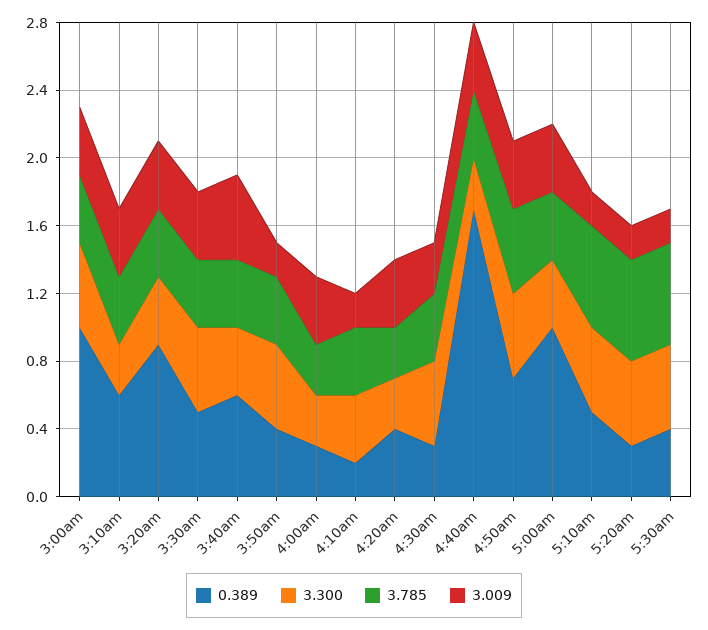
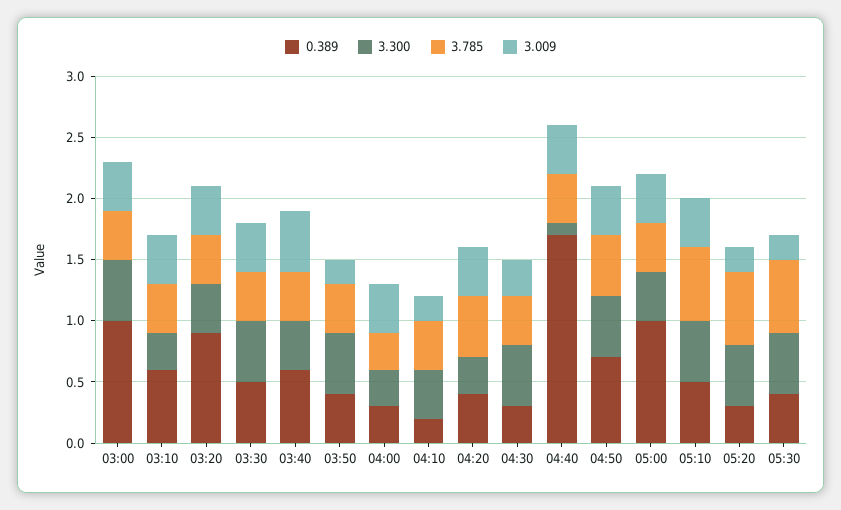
  {
    "0.389": {
      "3:00am": 1,
      "3:10am": 0.6,
      "3:20am": 0.9,
      "3:30am": 0.5,
      "3:40am": 0.6,
      "3:50am": 0.4,
      "4:00am": 0.3,
      "4:10am": 0.2,
      "4:20am": 0.4,
      "4:30am": 0.3,
      "4:40am": 1.7,
      "4:50am": 0.7,
      "5:00am": 1,
      "5:10am": 0.5,
      "5:20am": 0.3,
      "5:30am": 0.4
    },
    "3.300": {
      "3:00am": 0.5,
      "3:10am": 0.3,
      "3:20am": 0.4,
      "3:30am": 0.5,
      "3:40am": 0.4,
      "3:50am": 0.5,
      "4:00am": 0.3,
      "4:10am": 0.4,
      "4:20am": 0.3,
      "4:30am": 0.5,
-     "4:40am": 0.3,
+     "4:40am": 0.1,
      "4:50am": 0.5,
      "5:00am": 0.4,
      "5:10am": 0.5,
      "5:20am": 0.5,
      "5:30am": 0.5
    },
    "3.785": {
      "3:00am": 0.4,
      "3:10am": 0.4,
      "3:20am": 0.4,
      "3:30am": 0.4,
      "3:40am": 0.4,
      "3:50am": 0.4,
      "4:00am": 0.3,
      "4:10am": 0.4,
-     "4:20am": 0.3,
+     "4:20am": 0.5,
      "4:30am": 0.4,
      "4:40am": 0.4,
      "4:50am": 0.5,
      "5:00am": 0.4,
      "5:10am": 0.6,
      "5:20am": 0.6,
      "5:30am": 0.6
    },
    "3.009": {
      "3:00am": 0.4,
      "3:10am": 0.4,
      "3:20am": 0.4,
      "3:30am": 0.4,
      "3:40am": 0.5,
      "3:50am": 0.2,
      "4:00am": 0.4,
      "4:10am": 0.2,
      "4:20am": 0.4,
      "4:30am": 0.3,
      "4:40am": 0.4,
      "4:50am": 0.4,
      "5:00am": 0.4,
-     "5:10am": 0.2,
+     "5:10am": 0.4,
      "5:20am": 0.2,
      "5:30am": 0.2
    }
  }

